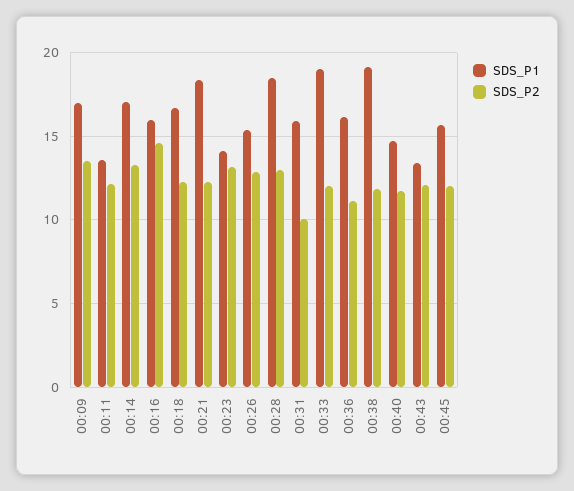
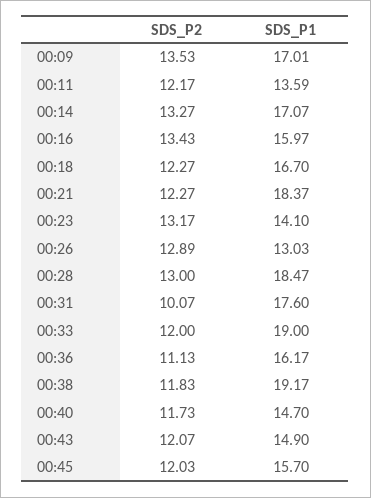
  {
    "SDS_P1": {
      "00:09": 17.01,
      "00:11": 13.59,
      "00:14": 17.07,
      "00:16": 15.97,
      "00:18": 16.7,
      "00:21": 18.37,
      "00:23": 14.1,
-     "00:26": 15.5,
+     "00:26": 13.03,
      "00:28": 18.47,
-     "00:31": 16,
+     "00:31": 17.6,
      "00:33": 19,
      "00:36": 16.17,
      "00:38": 19.17,
      "00:40": 14.7,
-     "00:43": 13.5,
+     "00:43": 14.9,
      "00:45": 15.7
    },
    "SDS_P2": {
      "00:09": 13.53,
      "00:11": 12.17,
      "00:14": 13.27,
-     "00:16": 14.5,
+     "00:16": 13.43,
      "00:18": 12.27,
      "00:21": 12.27,
      "00:23": 13.17,
      "00:26": 12.89,
      "00:28": 13,
      "00:31": 10.07,
      "00:33": 12,
      "00:36": 11.13,
      "00:38": 11.83,
      "00:40": 11.73,
      "00:43": 12.07,
      "00:45": 12.03
    }
  }

